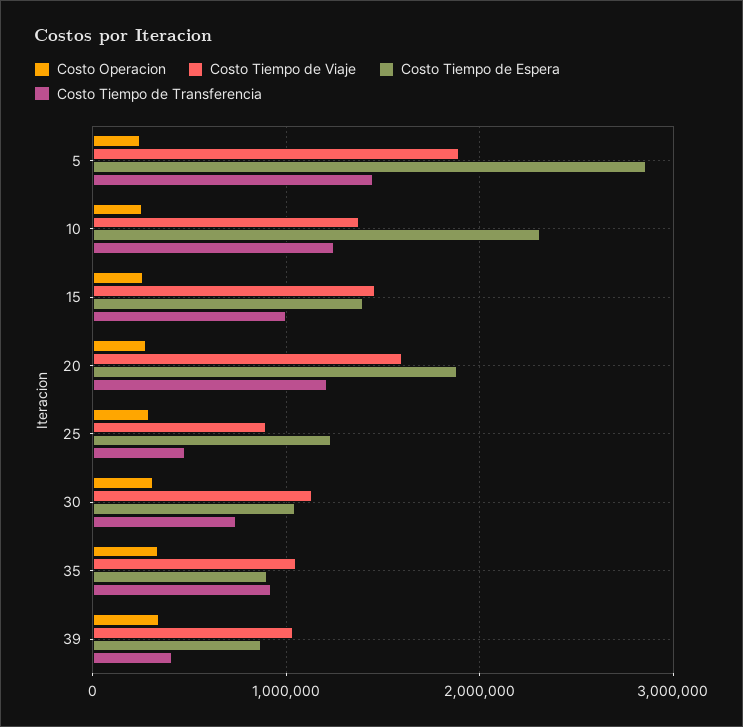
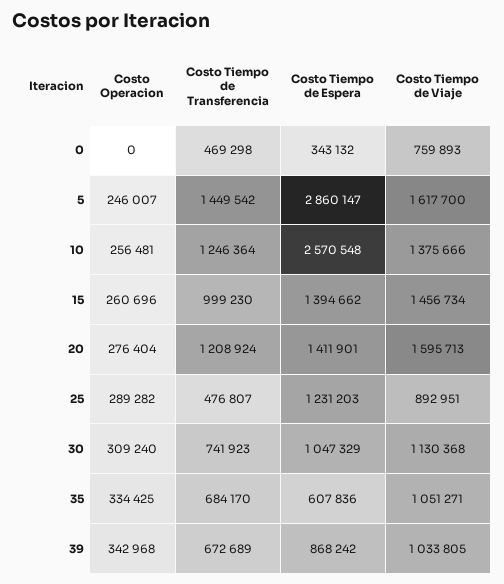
  {
    "Costo Operacion": {
      "5": 246007,
      "10": 256481,
      "15": 260696,
      "20": 276404,
      "25": 289282,
      "30": 309240,
      "35": 334425,
-     "39": 342968
+     "39": 342968,
+     "0": 0
    },
    "Costo Tiempo de Viaje": {
-     "5": 1900000,
+     "5": 1617700,
      "10": 1375666,
      "15": 1456734,
      "20": 1595713,
      "25": 892951,
      "30": 1130368,
      "35": 1051271,
-     "39": 1033805
+     "39": 1033805,
+     "0": 759893
    },
    "Costo Tiempo de Espera": {
      "5": 2860147,
-     "10": 2300000,
+     "10": 2570548,
      "15": 1394662,
-     "20": 1900000,
+     "20": 1411901,
      "25": 1231203,
      "30": 1047329,
-     "35": 900000,
+     "35": 607836,
-     "39": 868242
+     "39": 868242,
+     "0": 343132
    },
    "Costo Tiempo de Transferencia": {
      "5": 1449542,
      "10": 1246364,
      "15": 999230,
      "20": 1208924,
      "25": 476807,
      "30": 741923,
-     "35": 900000,
+     "35": 684170,
-     "39": 400000
+     "39": 672689,
+     "0": 469298
    }
  }

